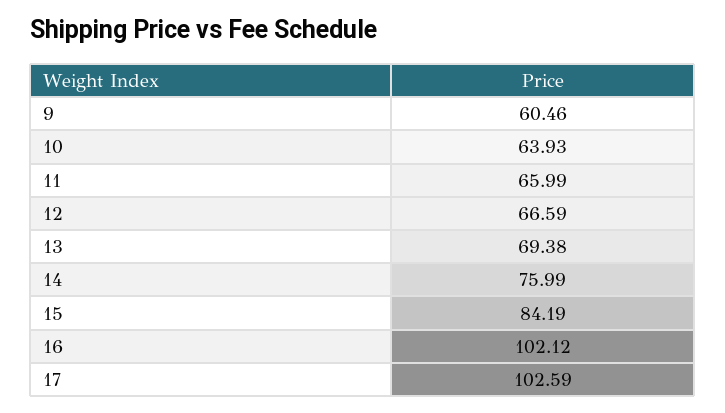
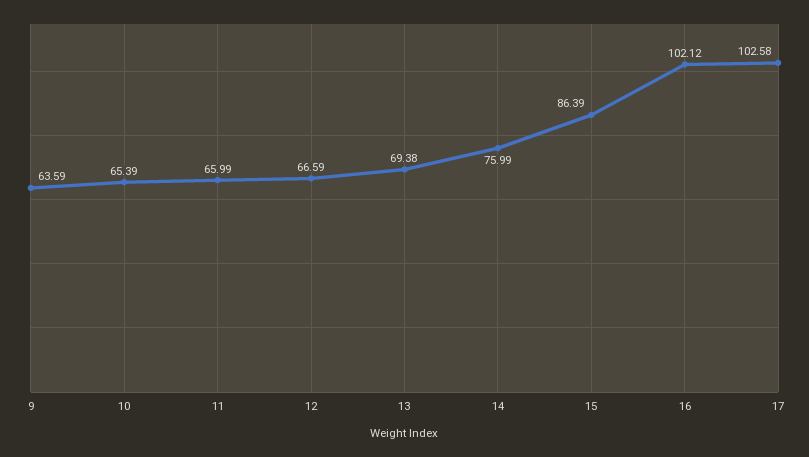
  {
-   "9": 60.46,
+   "9": 63.59,
-   "10": 63.93,
+   "10": 65.39,
    "11": 65.99,
    "12": 66.59,
    "13": 69.38,
    "14": 75.99,
-   "15": 84.19,
+   "15": 86.39,
    "16": 102.12,
-   "17": 102.59
+   "17": 102.58
  }

